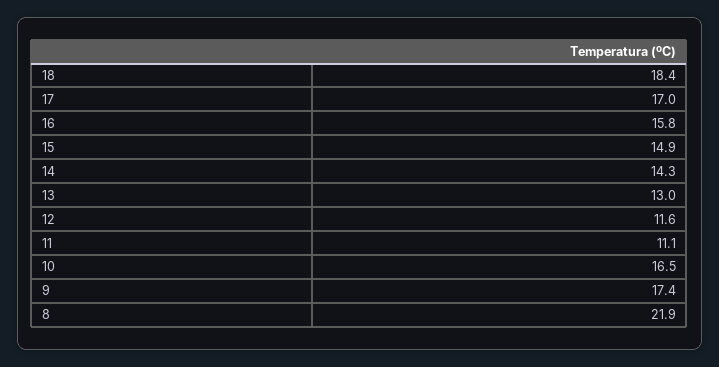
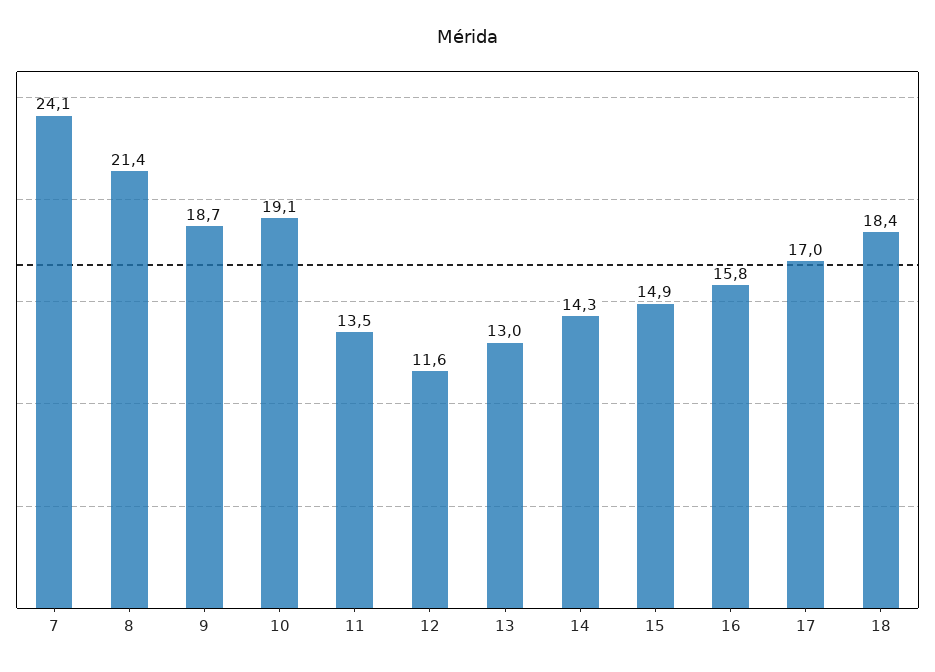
  {
    "18": 18.4,
    "17": 17,
    "16": 15.8,
    "15": 14.9,
    "14": 14.3,
    "13": 13,
    "12": 11.6,
-   "11": 11.1,
+   "11": 13.5,
-   "10": 16.5,
+   "10": 19.1,
-   "9": 17.4,
+   "9": 18.7,
-   "8": 21.9
+   "8": 21.4,
+   "7": 24.1
  }

